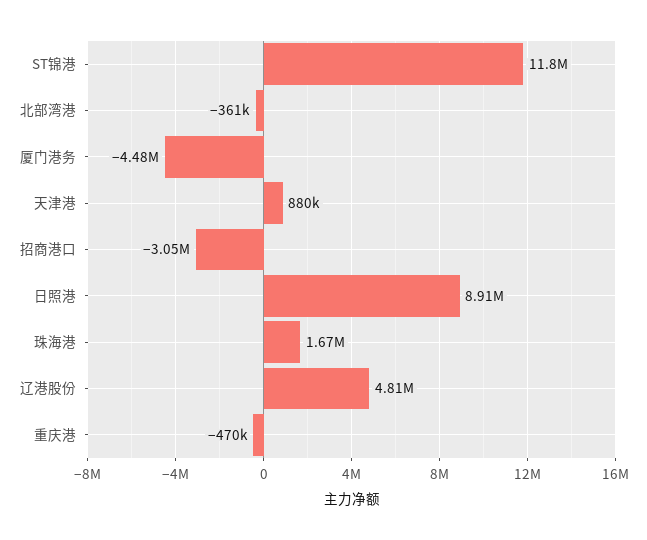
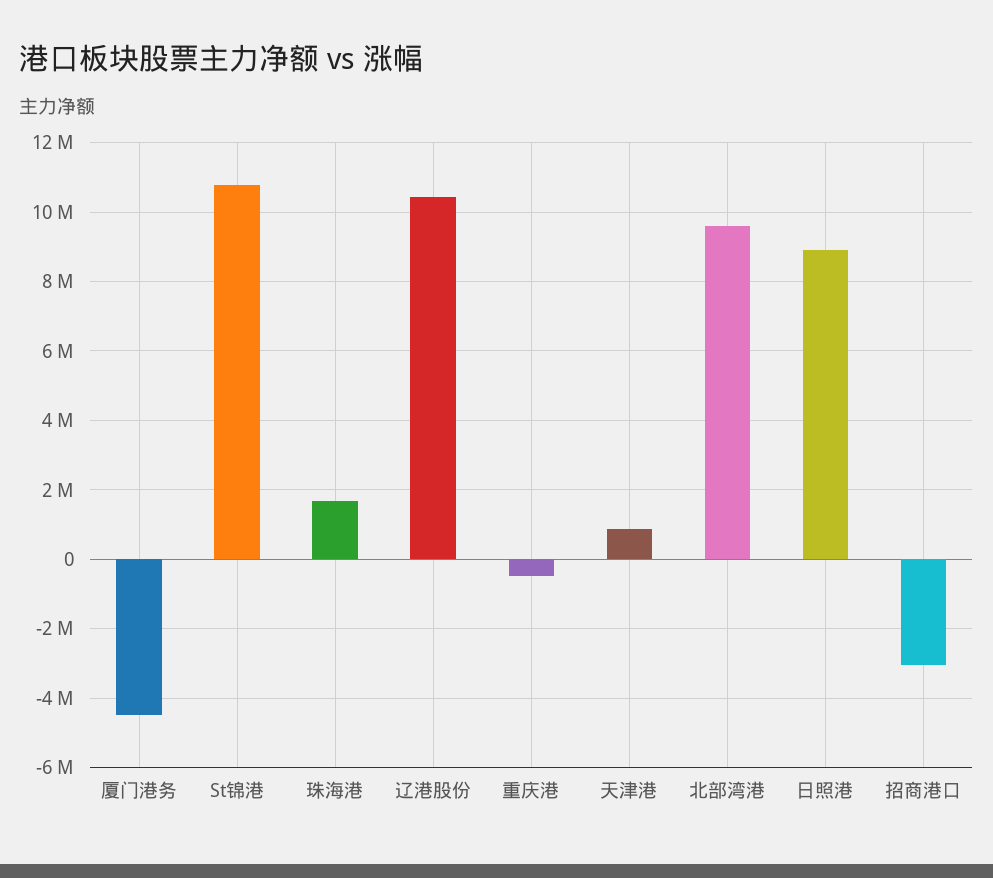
  {
-   "ST锦港": 11800000,
+   "ST锦港": 10800000,
-   "北部湾港": -361000,
+   "北部湾港": 9600000,
    "厦门港务": -4480000,
    "天津港": 880000,
    "招商港口": -3050000,
    "日照港": 8910000,
    "珠海港": 1670000,
-   "辽港股份": 4810000,
+   "辽港股份": 10400000,
    "重庆港": -470000
  }

